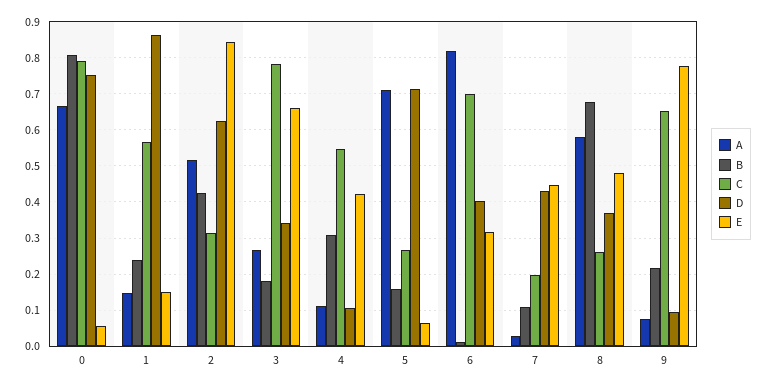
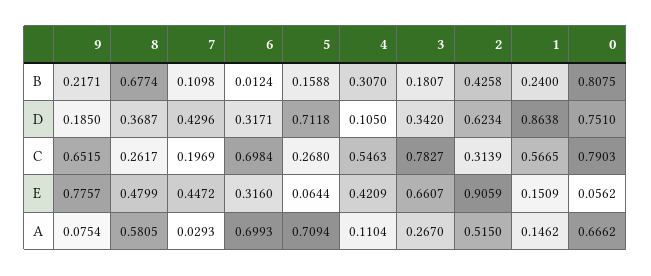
  {
    "A": {
      "0": 0.6662,
      "1": 0.1462,
      "2": 0.515,
      "3": 0.267,
      "4": 0.1104,
      "5": 0.7094,
-     "6": 0.82,
+     "6": 0.6993,
      "7": 0.0293,
      "8": 0.5805,
      "9": 0.0754
    },
    "B": {
      "0": 0.8075,
      "1": 0.24,
      "2": 0.4258,
      "3": 0.1807,
      "4": 0.307,
      "5": 0.1588,
      "6": 0.0124,
      "7": 0.1098,
      "8": 0.6774,
      "9": 0.2171
    },
    "C": {
      "0": 0.7903,
      "1": 0.5665,
      "2": 0.3139,
      "3": 0.7827,
      "4": 0.5463,
      "5": 0.268,
      "6": 0.6984,
      "7": 0.1969,
      "8": 0.2617,
      "9": 0.6515
    },
    "D": {
      "0": 0.751,
      "1": 0.8638,
      "2": 0.6234,
      "3": 0.342,
      "4": 0.105,
      "5": 0.7118,
-     "6": 0.4,
+     "6": 0.3171,
      "7": 0.4296,
      "8": 0.3687,
-     "9": 0.1
+     "9": 0.185
    },
    "E": {
      "0": 0.0562,
      "1": 0.1509,
-     "2": 0.84,
+     "2": 0.9059,
      "3": 0.6607,
      "4": 0.4209,
      "5": 0.0644,
      "6": 0.316,
      "7": 0.4472,
      "8": 0.4799,
      "9": 0.7757
    }
  }

